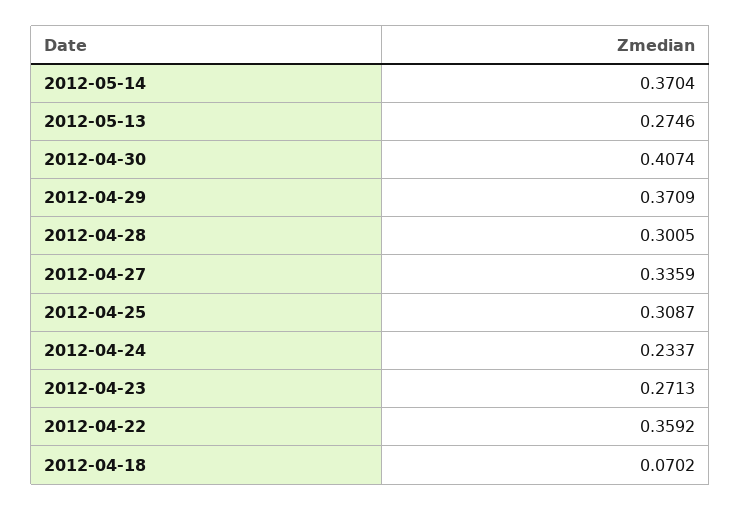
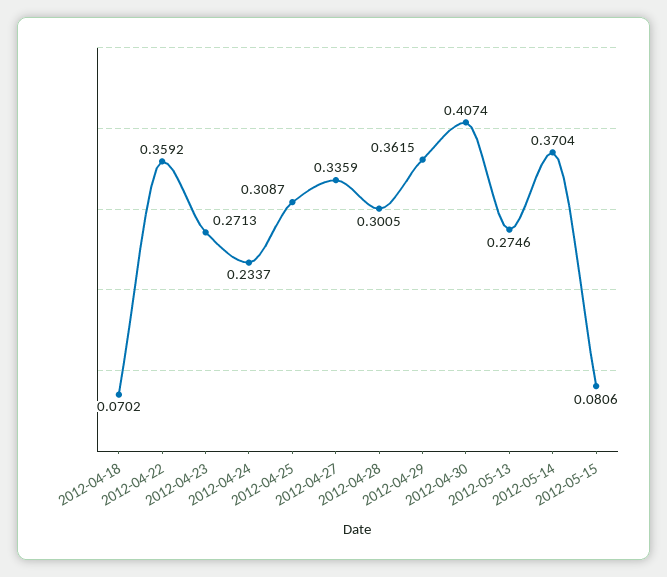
  {
    "2012-05-14": 0.3704,
    "2012-05-13": 0.2746,
    "2012-04-30": 0.4074,
-   "2012-04-29": 0.3709,
+   "2012-04-29": 0.3615,
    "2012-04-28": 0.3005,
    "2012-04-27": 0.3359,
    "2012-04-25": 0.3087,
    "2012-04-24": 0.2337,
    "2012-04-23": 0.2713,
    "2012-04-22": 0.3592,
-   "2012-04-18": 0.0702
+   "2012-04-18": 0.0702,
+   "2012-05-15": 0.0806
  }

